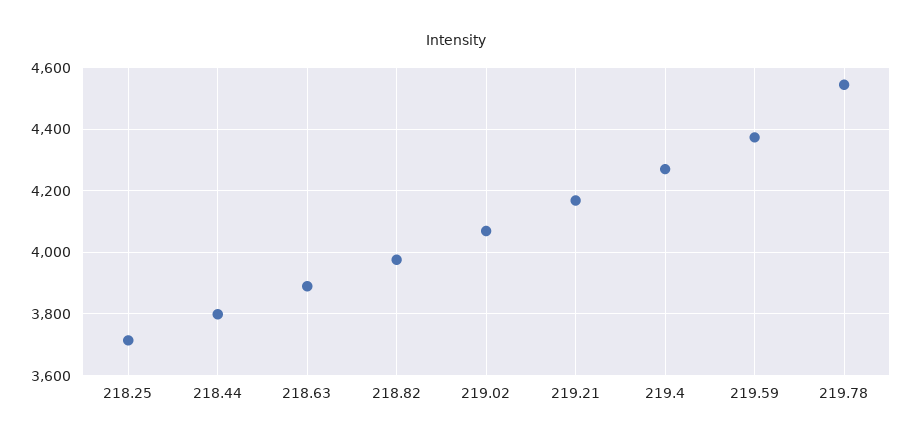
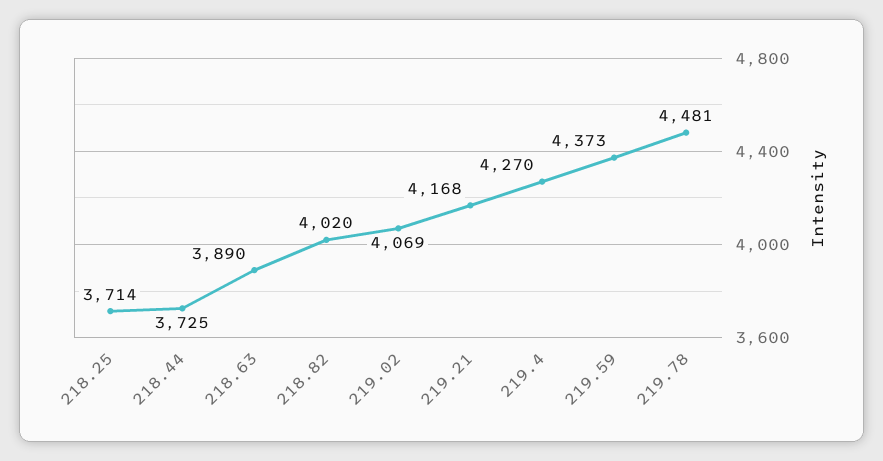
  {
    "218.25": 3714,
-   "218.44": 3800,
+   "218.44": 3725,
    "218.63": 3890,
-   "218.82": 3980,
+   "218.82": 4020,
    "219.02": 4069,
    "219.21": 4168,
    "219.4": 4270,
    "219.59": 4373,
-   "219.78": 4540
+   "219.78": 4481
  }

